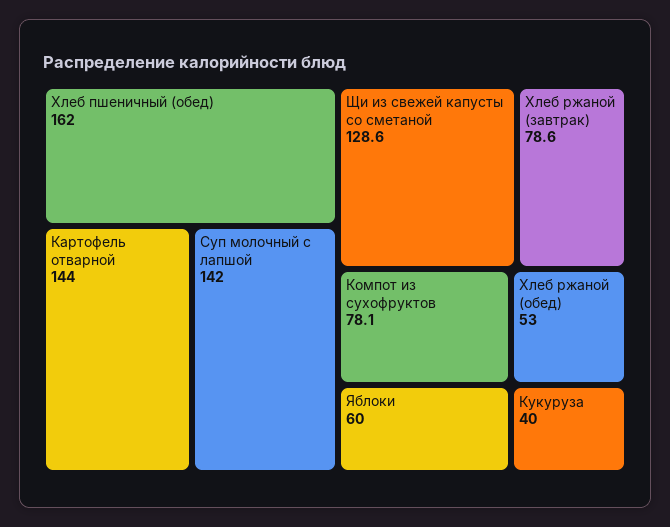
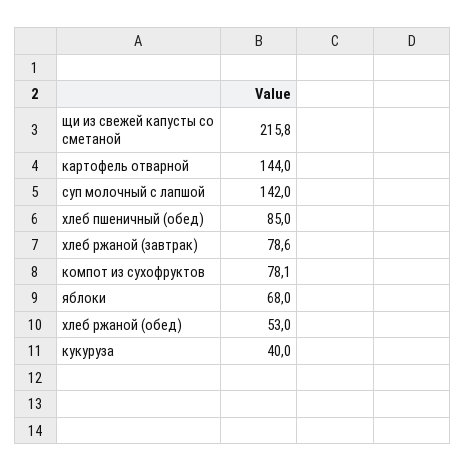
  {
-   "Хлеб пшеничный (обед)": 162,
+   "Хлеб пшеничный (обед)": 85,
    "Картофель отварной": 144,
    "Суп молочный с лапшой": 142,
-   "Щи из свежей капусты со сметаной": 128.6,
+   "Щи из свежей капусты со сметаной": 215.8,
    "Хлеб ржаной (завтрак)": 78.6,
    "Компот из сухофруктов": 78.1,
-   "Яблоки": 60,
+   "Яблоки": 68,
    "Хлеб ржаной (обед)": 53,
    "Кукуруза": 40
  }

